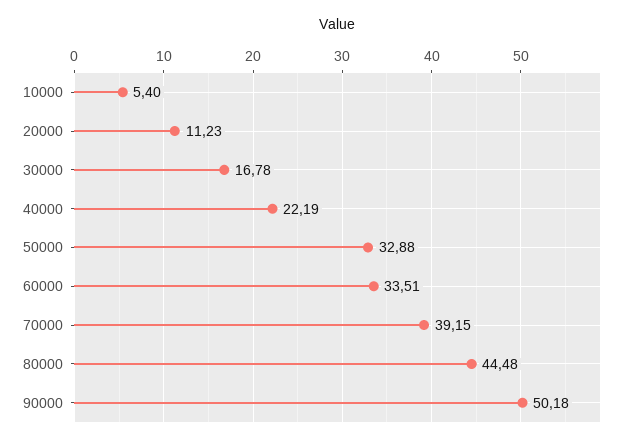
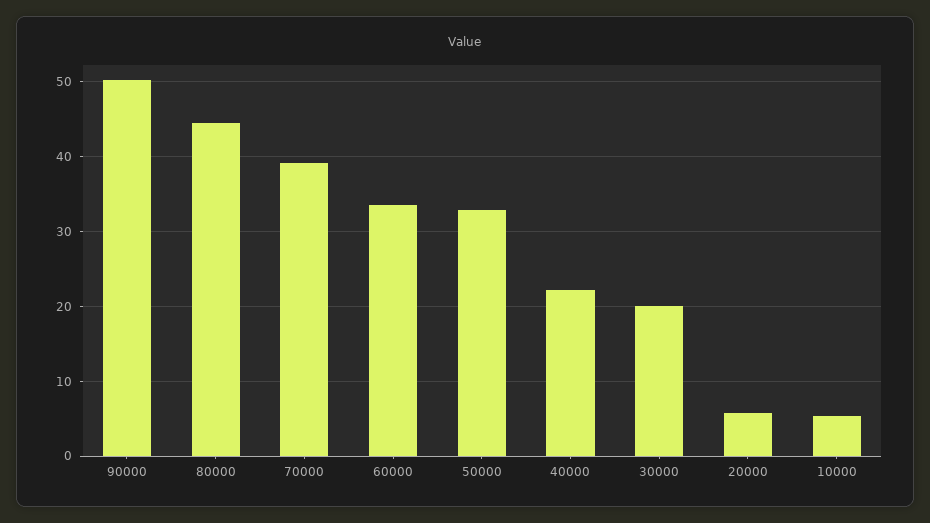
  {
    "10000": 5.4,
-   "20000": 11.23,
+   "20000": 6,
-   "30000": 16.78,
+   "30000": 20,
    "40000": 22.19,
    "50000": 32.88,
    "60000": 33.51,
    "70000": 39.15,
    "80000": 44.48,
    "90000": 50.18
  }

